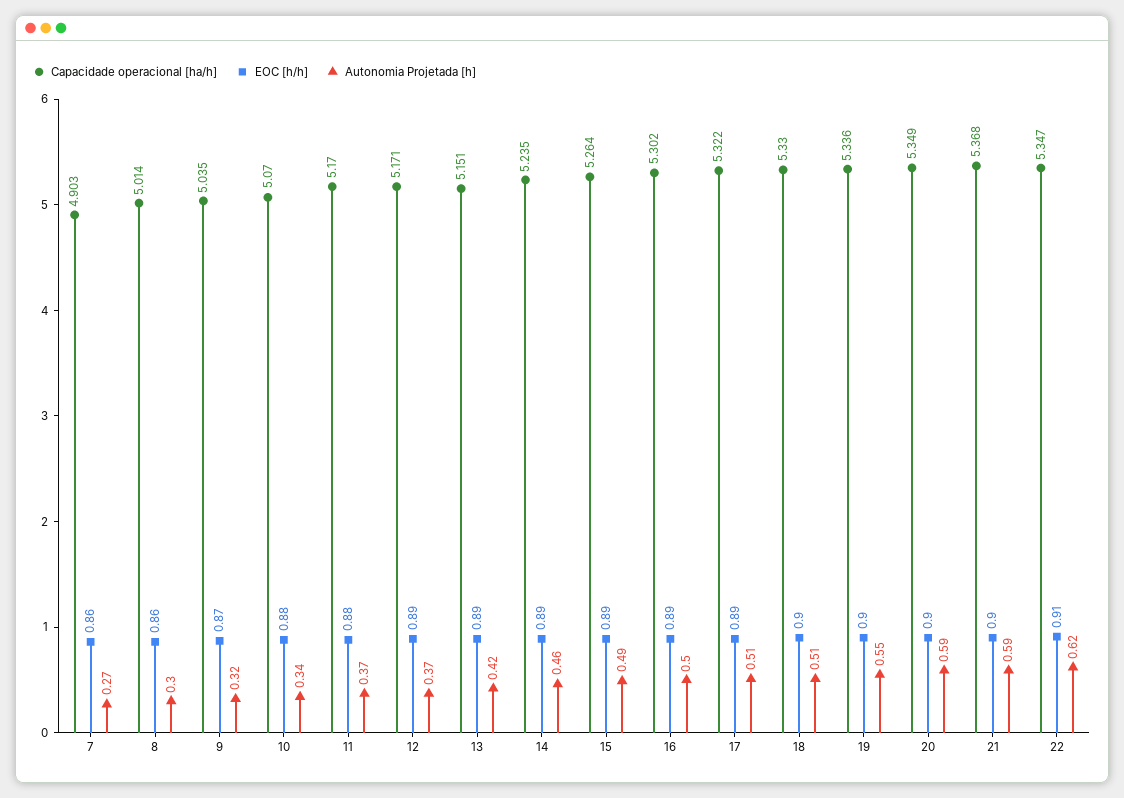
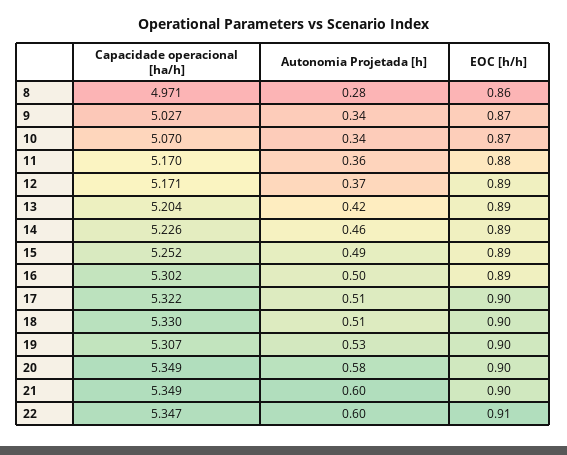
  {
    "Capacidade operacional [ha/h]": {
-     "7": 4.903,
-     "8": 5.014,
+     "8": 4.971,
-     "9": 5.035,
+     "9": 5.027,
      "10": 5.07,
      "11": 5.17,
      "12": 5.171,
-     "13": 5.151,
+     "13": 5.204,
-     "14": 5.235,
+     "14": 5.226,
-     "15": 5.264,
+     "15": 5.252,
      "16": 5.302,
      "17": 5.322,
      "18": 5.33,
-     "19": 5.336,
+     "19": 5.307,
      "20": 5.349,
-     "21": 5.368,
+     "21": 5.349,
      "22": 5.347
    },
    "EOC [h/h]": {
-     "7": 0.86,
      "8": 0.86,
      "9": 0.87,
-     "10": 0.88,
+     "10": 0.87,
      "11": 0.88,
      "12": 0.89,
      "13": 0.89,
      "14": 0.89,
      "15": 0.89,
      "16": 0.89,
-     "17": 0.89,
+     "17": 0.9,
      "18": 0.9,
      "19": 0.9,
      "20": 0.9,
      "21": 0.9,
      "22": 0.91
    },
    "Autonomia Projetada [h]": {
-     "7": 0.27,
-     "8": 0.3,
+     "8": 0.28,
-     "9": 0.32,
+     "9": 0.34,
      "10": 0.34,
-     "11": 0.37,
+     "11": 0.36,
      "12": 0.37,
      "13": 0.42,
      "14": 0.46,
      "15": 0.49,
      "16": 0.5,
      "17": 0.51,
      "18": 0.51,
-     "19": 0.55,
+     "19": 0.53,
-     "20": 0.59,
+     "20": 0.58,
-     "21": 0.59,
+     "21": 0.6,
-     "22": 0.62
+     "22": 0.6
    }
  }

